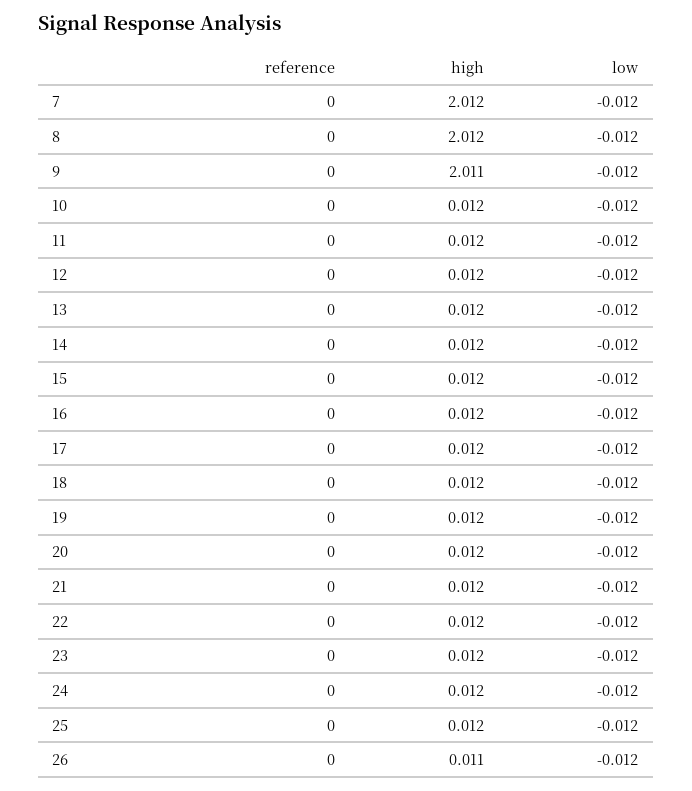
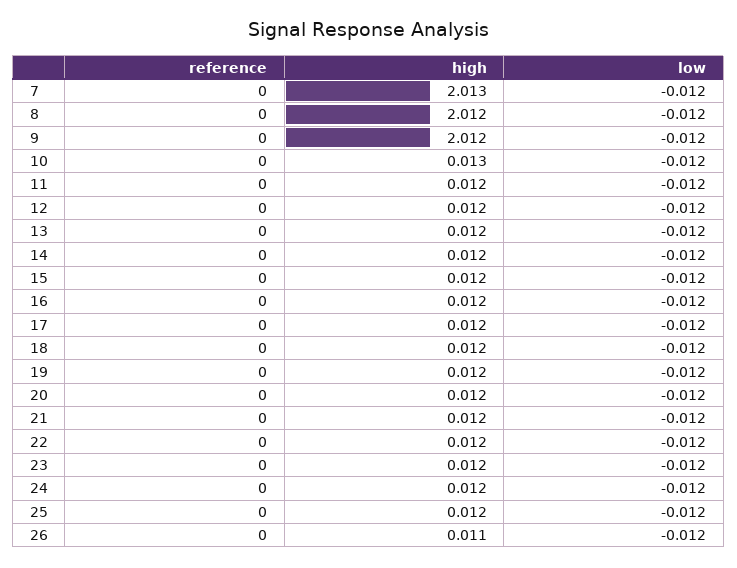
  {
    "reference": {
      "7": 0,
      "8": 0,
      "9": 0,
      "10": 0,
      "11": 0,
      "12": 0,
      "13": 0,
      "14": 0,
      "15": 0,
      "16": 0,
      "17": 0,
      "18": 0,
      "19": 0,
      "20": 0,
      "21": 0,
      "22": 0,
      "23": 0,
      "24": 0,
      "25": 0,
      "26": 0
    },
    "high": {
-     "7": 2.012,
+     "7": 2.013,
      "8": 2.012,
-     "9": 2.011,
+     "9": 2.012,
-     "10": 0.012,
+     "10": 0.013,
      "11": 0.012,
      "12": 0.012,
      "13": 0.012,
      "14": 0.012,
      "15": 0.012,
      "16": 0.012,
      "17": 0.012,
      "18": 0.012,
      "19": 0.012,
      "20": 0.012,
      "21": 0.012,
      "22": 0.012,
      "23": 0.012,
      "24": 0.012,
      "25": 0.012,
      "26": 0.011
    },
    "low": {
      "7": -0.012,
      "8": -0.012,
      "9": -0.012,
      "10": -0.012,
      "11": -0.012,
      "12": -0.012,
      "13": -0.012,
      "14": -0.012,
      "15": -0.012,
      "16": -0.012,
      "17": -0.012,
      "18": -0.012,
      "19": -0.012,
      "20": -0.012,
      "21": -0.012,
      "22": -0.012,
      "23": -0.012,
      "24": -0.012,
      "25": -0.012,
      "26": -0.012
    }
  }

